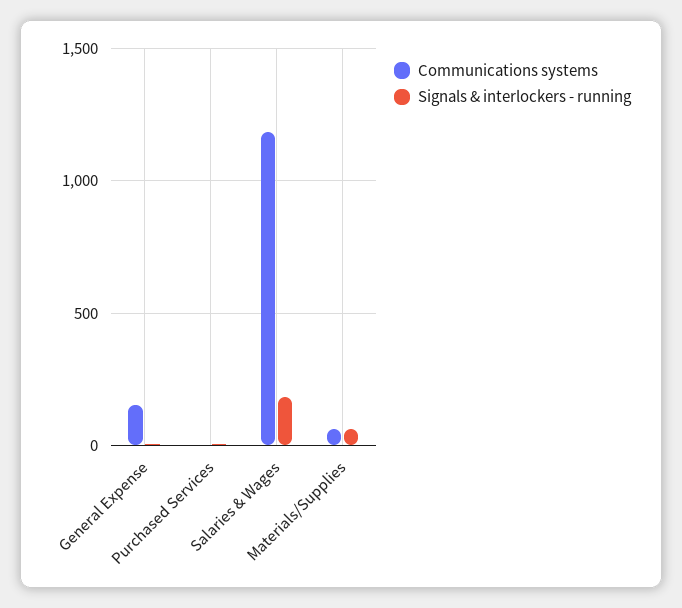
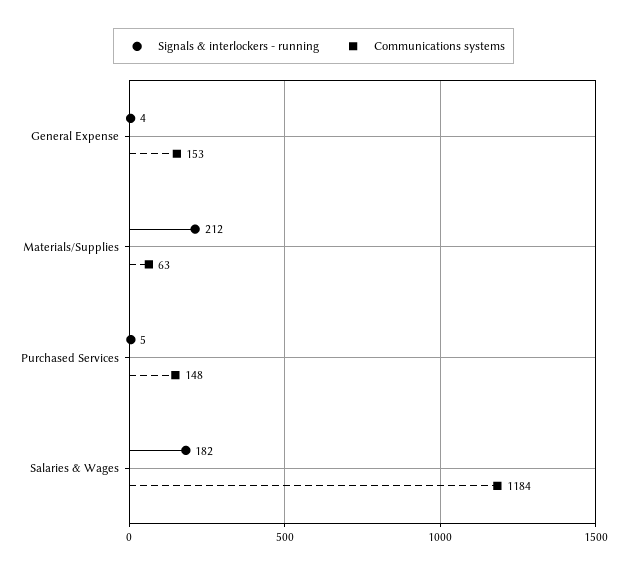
  {
    "Communications systems": {
      "General Expense": 153,
-     "Purchased Services": 0,
+     "Purchased Services": 148,
      "Salaries & Wages": 1184,
      "Materials/Supplies": 63
    },
    "Signals & interlockers - running": {
      "General Expense": 4,
      "Purchased Services": 5,
      "Salaries & Wages": 182,
-     "Materials/Supplies": 50
+     "Materials/Supplies": 212
    }
  }

